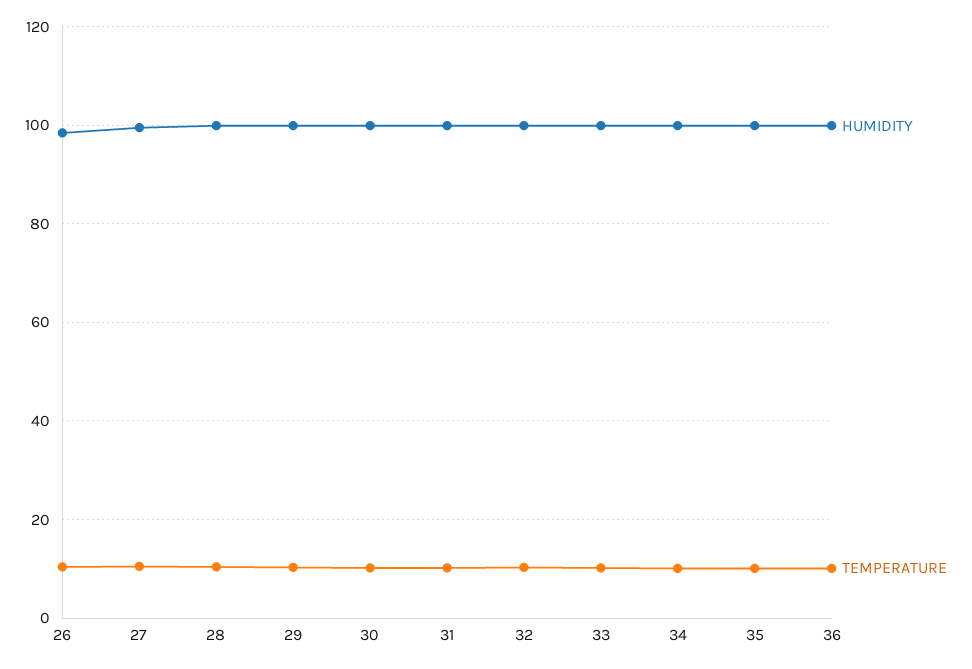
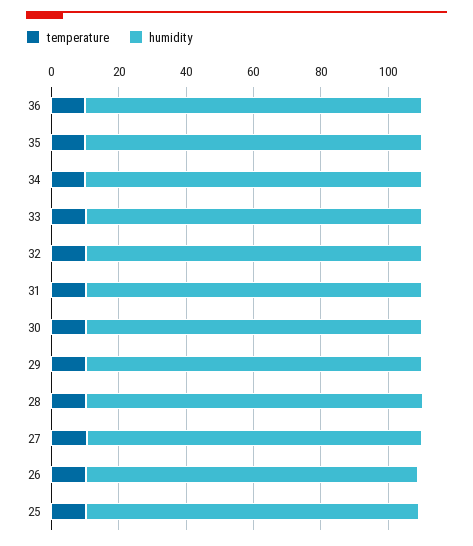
  {
    "HUMIDITY": {
      "26": 98,
      "27": 100,
      "28": 100,
      "29": 100,
      "30": 100,
      "31": 100,
      "32": 100,
      "33": 100,
      "34": 100,
      "35": 100,
-     "36": 100
+     "36": 100,
+     "25": 100
    },
    "TEMPERATURE": {
      "26": 10,
      "27": 10,
      "28": 10,
      "29": 10,
      "30": 10,
      "31": 10,
      "32": 10,
      "33": 10,
      "34": 10,
      "35": 10,
-     "36": 10
+     "36": 10,
+     "25": 10
    }
  }

